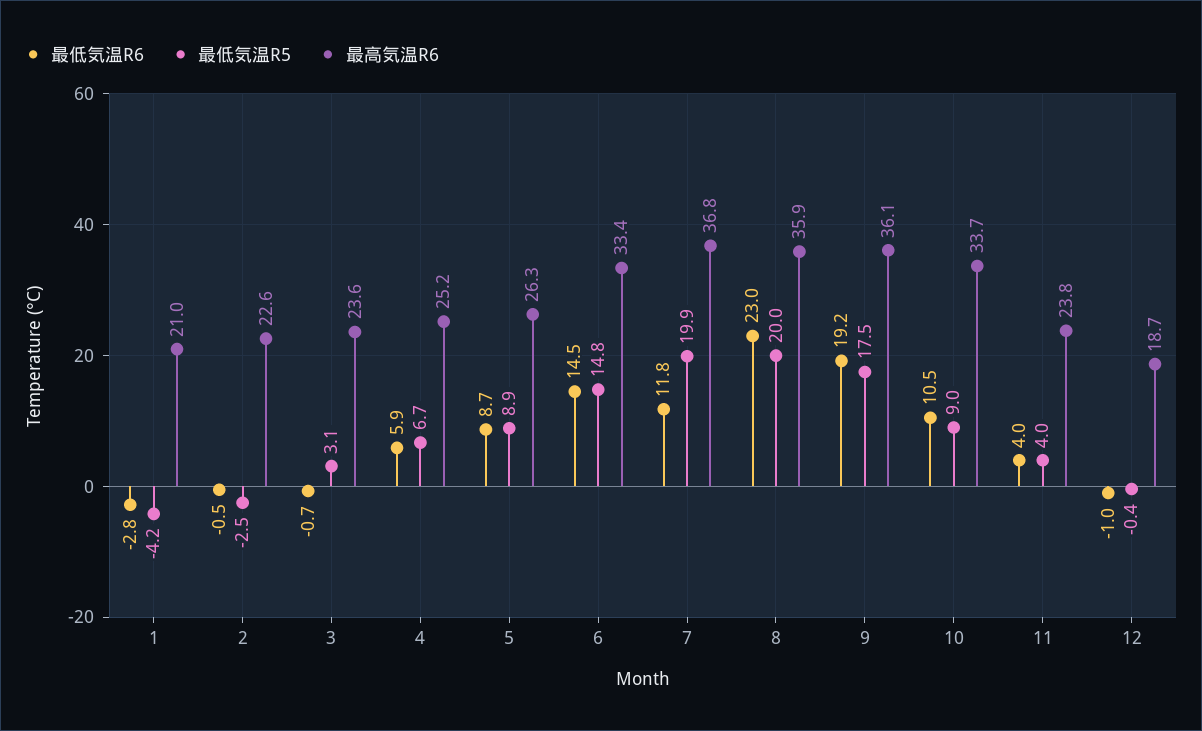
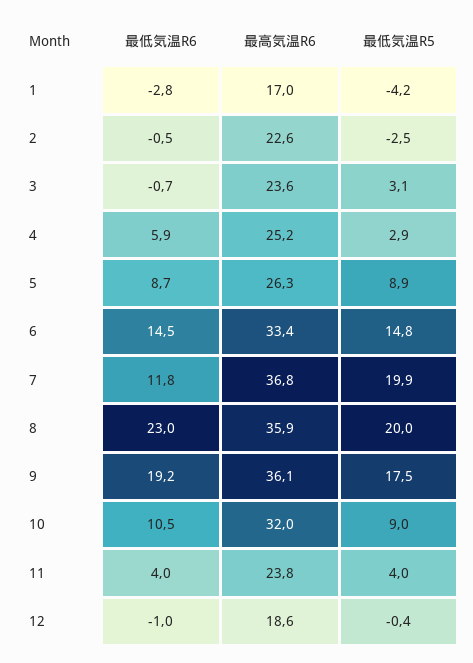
  {
    "最低気温R6": {
      "1": -2.8,
      "2": -0.5,
      "3": -0.7,
      "4": 5.9,
      "5": 8.7,
      "6": 14.5,
      "7": 11.8,
      "8": 23,
      "9": 19.2,
      "10": 10.5,
      "11": 4,
      "12": -1
    },
    "最低気温R5": {
      "1": -4.2,
      "2": -2.5,
      "3": 3.1,
-     "4": 6.7,
+     "4": 2.9,
      "5": 8.9,
      "6": 14.8,
      "7": 19.9,
      "8": 20,
      "9": 17.5,
      "10": 9,
      "11": 4,
      "12": -0.4
    },
    "最高気温R6": {
-     "1": 21,
+     "1": 17,
      "2": 22.6,
      "3": 23.6,
      "4": 25.2,
      "5": 26.3,
      "6": 33.4,
      "7": 36.8,
      "8": 35.9,
      "9": 36.1,
-     "10": 33.7,
+     "10": 32,
      "11": 23.8,
-     "12": 18.7
+     "12": 18.6
    }
  }

